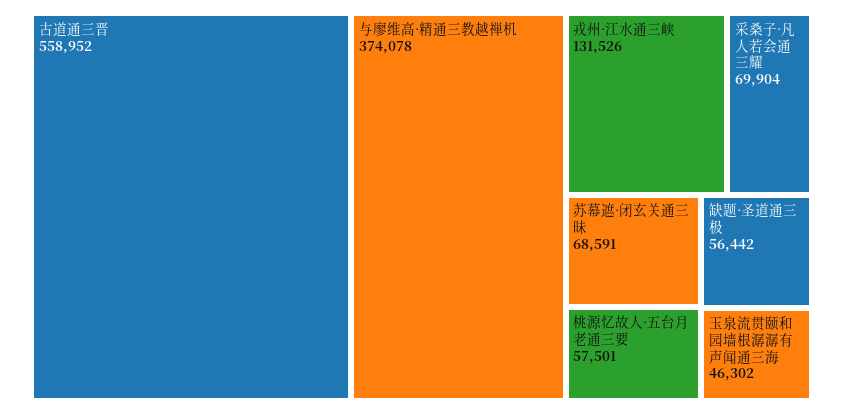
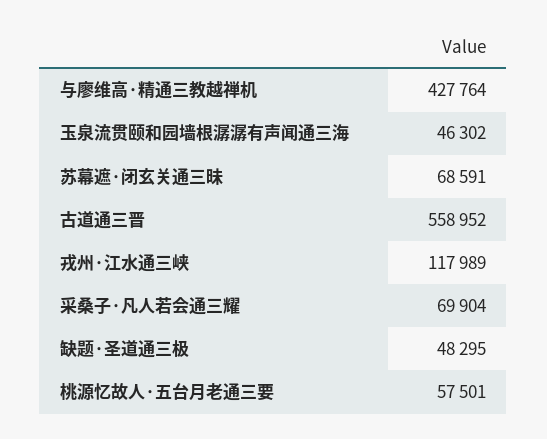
  {
    "古道通三晋": 558952,
-   "与廖维高·精通三教越禅机": 374078,
+   "与廖维高·精通三教越禅机": 427764,
-   "戎州·江水通三峡": 131526,
+   "戎州·江水通三峡": 117989,
    "采桑子·凡人若会通三耀": 69904,
    "苏幕遮·闭玄关通三昧": 68591,
    "桃源忆故人·五台月老通三要": 57501,
-   "缺题·圣道通三极": 56442,
+   "缺题·圣道通三极": 48295,
    "玉泉流贯颐和园墙根潺潺有声闻通三海": 46302
  }

